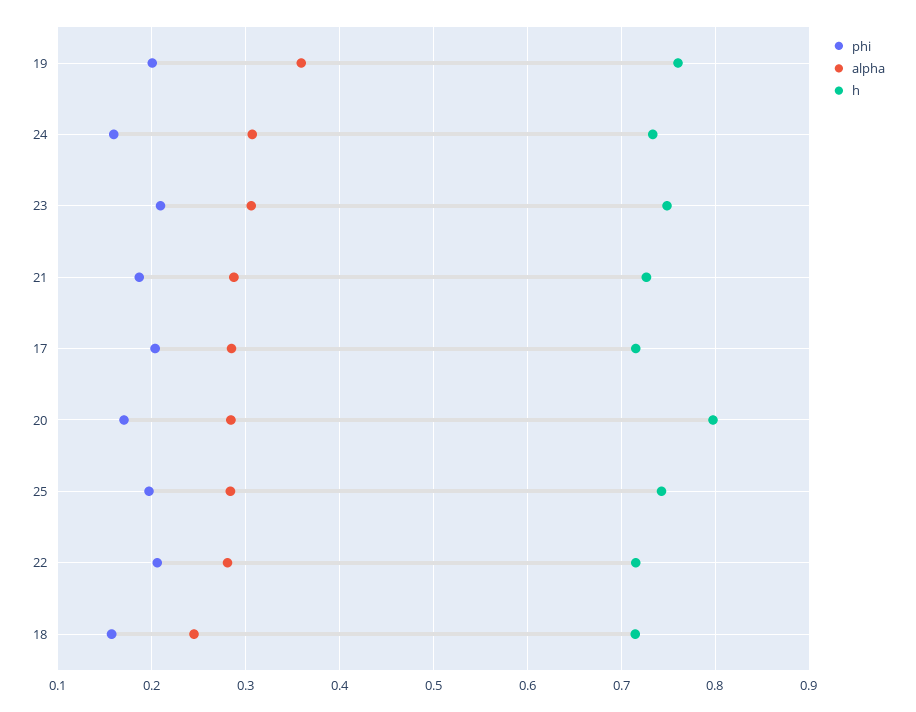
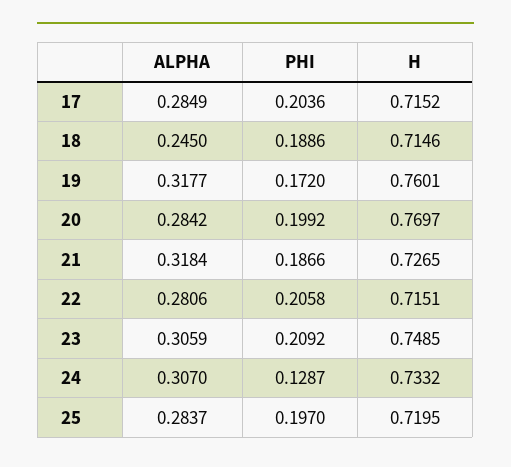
  {
    "phi": {
-     "19": 0.2,
+     "19": 0.172,
-     "24": 0.16,
+     "24": 0.1287,
      "23": 0.2092,
      "21": 0.1866,
      "17": 0.2036,
-     "20": 0.17,
+     "20": 0.1992,
      "25": 0.197,
      "22": 0.2058,
-     "18": 0.16
+     "18": 0.1886
    },
    "alpha": {
-     "19": 0.36,
+     "19": 0.3177,
      "24": 0.307,
      "23": 0.3059,
-     "21": 0.29,
+     "21": 0.3184,
      "17": 0.2849,
      "20": 0.2842,
      "25": 0.2837,
      "22": 0.2806,
      "18": 0.245
    },
    "h": {
      "19": 0.7601,
      "24": 0.7332,
      "23": 0.7485,
      "21": 0.7265,
      "17": 0.7152,
-     "20": 0.8,
+     "20": 0.7697,
-     "25": 0.74,
+     "25": 0.7195,
      "22": 0.7151,
      "18": 0.7146
    }
  }

